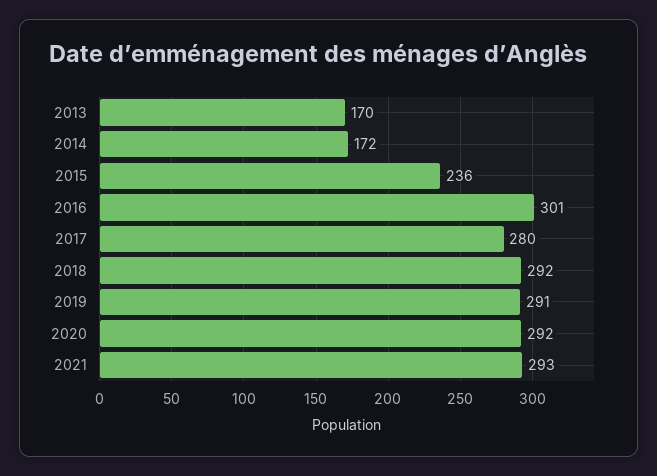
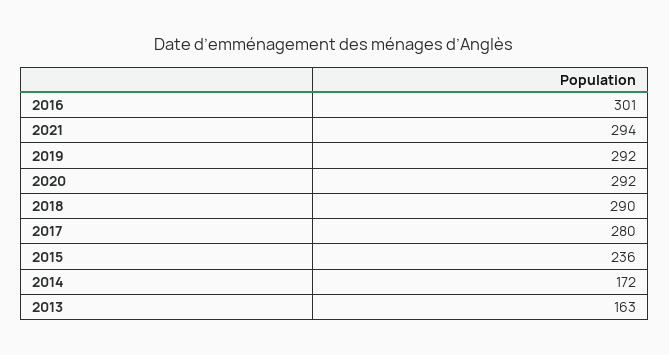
  {
-   "2013": 170,
+   "2013": 163,
    "2014": 172,
    "2015": 236,
    "2016": 301,
    "2017": 280,
-   "2018": 292,
+   "2018": 290,
-   "2019": 291,
+   "2019": 292,
    "2020": 292,
-   "2021": 293
+   "2021": 294
  }

